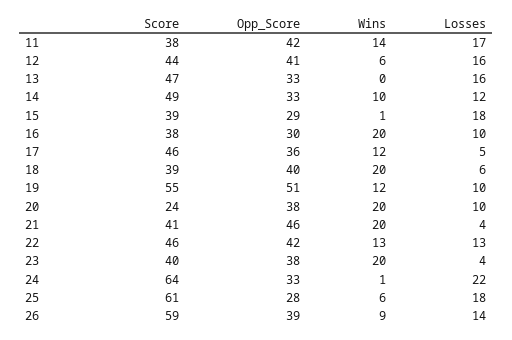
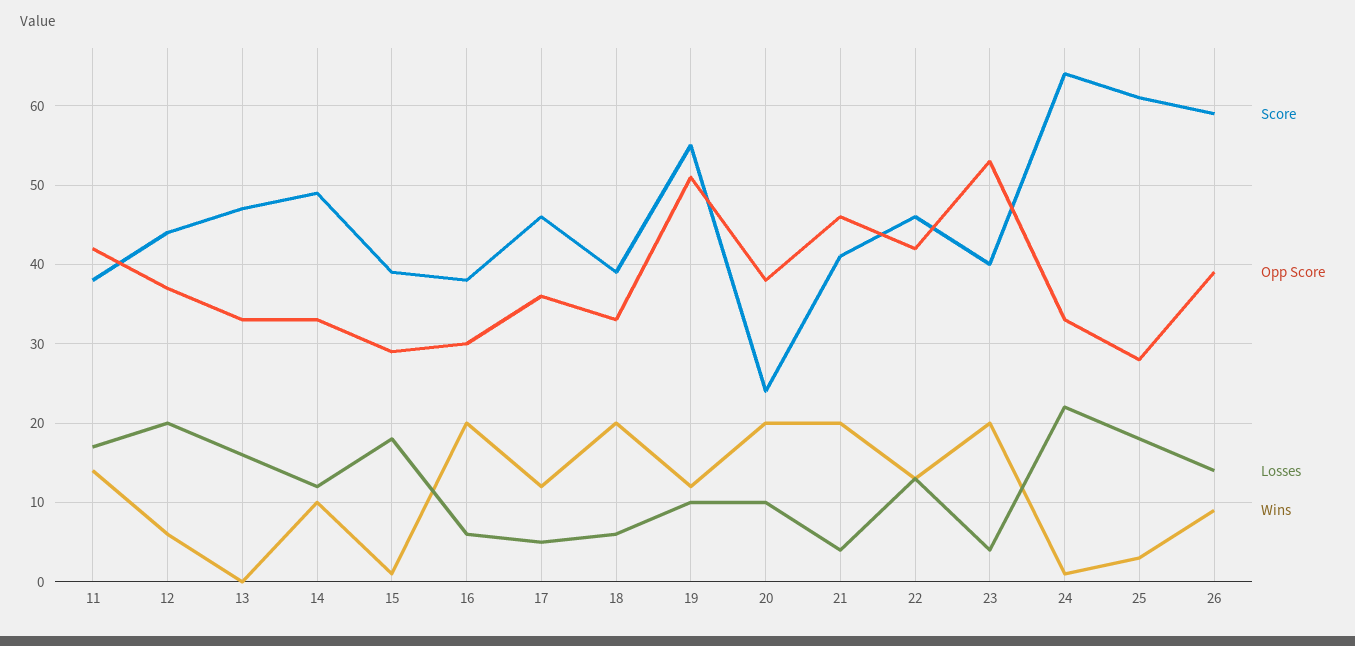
  {
    "Score": {
      "11": 38,
      "12": 44,
      "13": 47,
      "14": 49,
      "15": 39,
      "16": 38,
      "17": 46,
      "18": 39,
      "19": 55,
      "20": 24,
      "21": 41,
      "22": 46,
      "23": 40,
      "24": 64,
      "25": 61,
      "26": 59
    },
    "Opp_Score": {
      "11": 42,
-     "12": 41,
+     "12": 37,
      "13": 33,
      "14": 33,
      "15": 29,
      "16": 30,
      "17": 36,
-     "18": 40,
+     "18": 33,
      "19": 51,
      "20": 38,
      "21": 46,
      "22": 42,
-     "23": 38,
+     "23": 53,
      "24": 33,
      "25": 28,
      "26": 39
    },
    "Wins": {
      "11": 14,
      "12": 6,
      "13": 0,
      "14": 10,
      "15": 1,
      "16": 20,
      "17": 12,
      "18": 20,
      "19": 12,
      "20": 20,
      "21": 20,
      "22": 13,
      "23": 20,
      "24": 1,
-     "25": 6,
+     "25": 3,
      "26": 9
    },
    "Losses": {
      "11": 17,
-     "12": 16,
+     "12": 20,
      "13": 16,
      "14": 12,
      "15": 18,
-     "16": 10,
+     "16": 6,
      "17": 5,
      "18": 6,
      "19": 10,
      "20": 10,
      "21": 4,
      "22": 13,
      "23": 4,
      "24": 22,
      "25": 18,
      "26": 14
    }
  }

